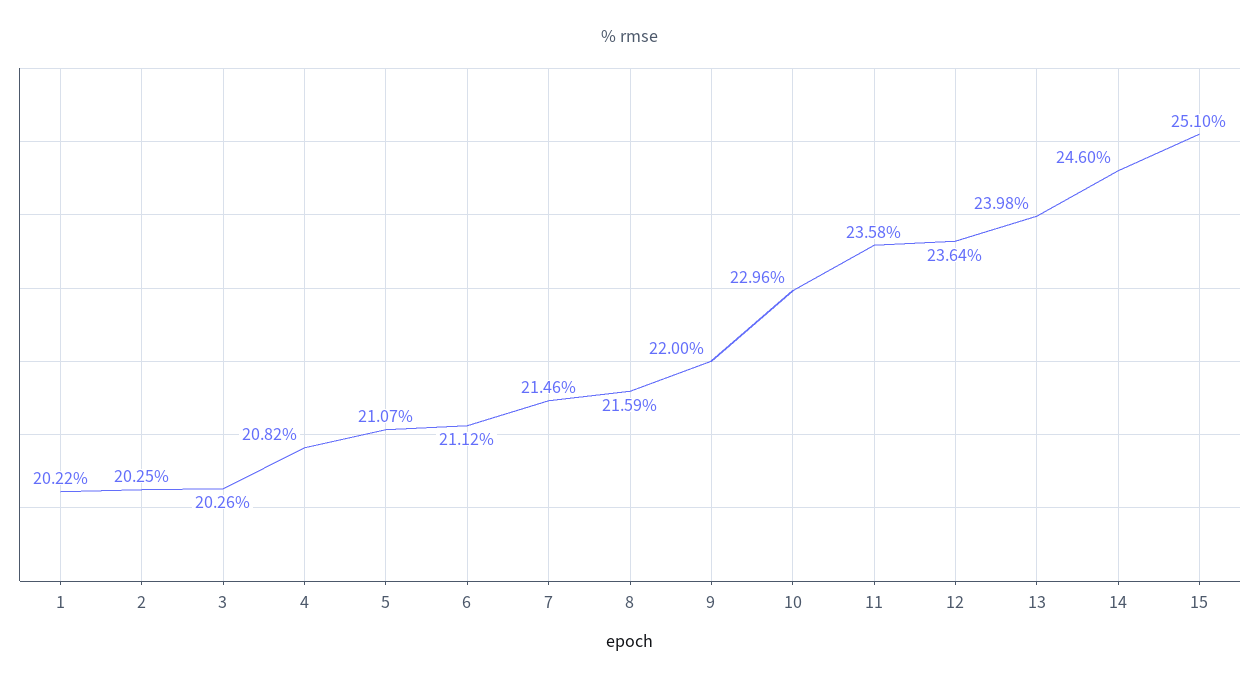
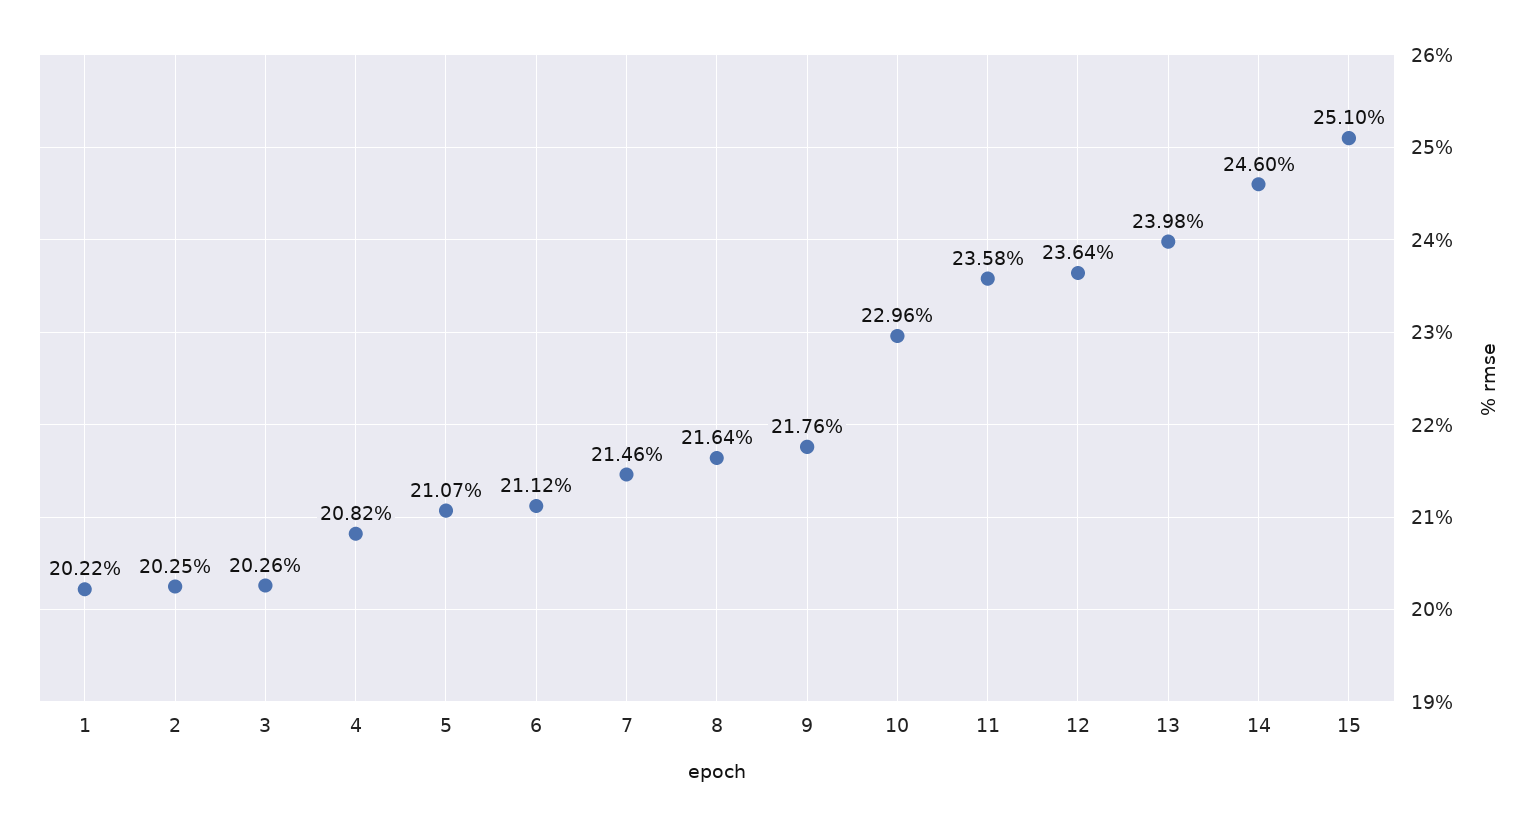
  {
    "1": 20.22,
    "2": 20.25,
    "3": 20.26,
    "4": 20.82,
    "5": 21.07,
    "6": 21.12,
    "7": 21.46,
-   "8": 21.59,
+   "8": 21.64,
-   "9": 22,
+   "9": 21.76,
    "10": 22.96,
    "11": 23.58,
    "12": 23.64,
    "13": 23.98,
    "14": 24.6,
    "15": 25.1
  }

